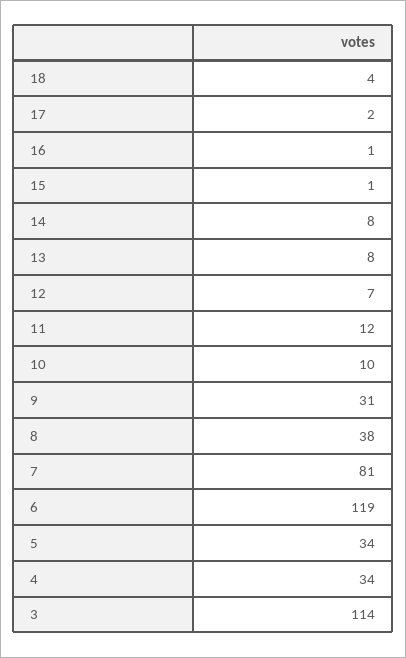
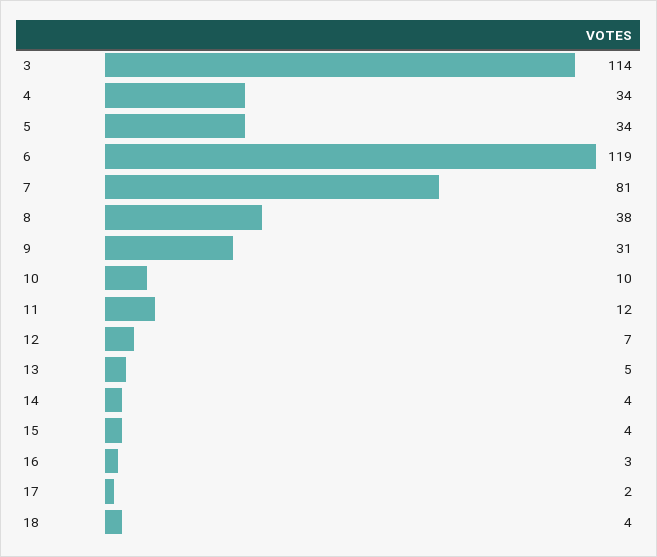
  {
    "18": 4,
    "17": 2,
-   "16": 1,
+   "16": 3,
-   "15": 1,
+   "15": 4,
-   "14": 8,
+   "14": 4,
-   "13": 8,
+   "13": 5,
    "12": 7,
    "11": 12,
    "10": 10,
    "9": 31,
    "8": 38,
    "7": 81,
    "6": 119,
    "5": 34,
    "4": 34,
    "3": 114
  }

